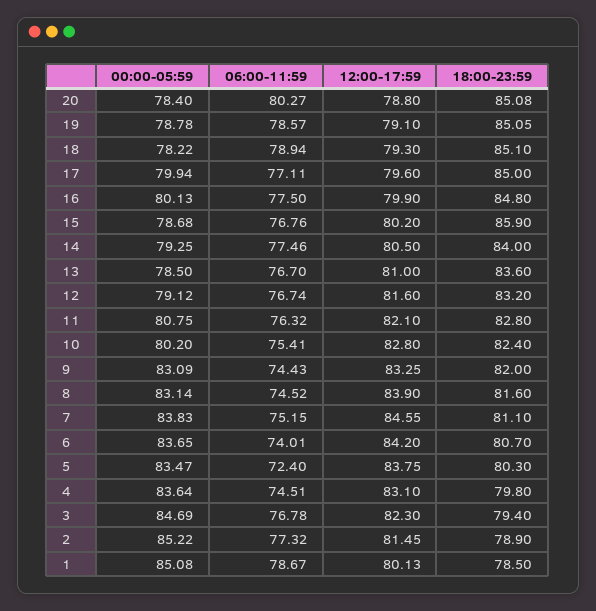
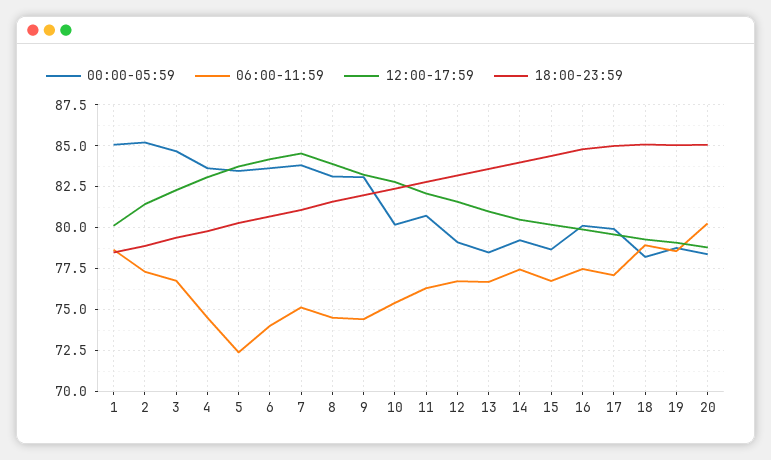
  {
    "00:00-05:59": {
      "20": 78.4,
      "19": 78.78,
      "18": 78.22,
      "17": 79.94,
      "16": 80.13,
      "15": 78.68,
      "14": 79.25,
      "13": 78.5,
      "12": 79.12,
      "11": 80.75,
      "10": 80.2,
      "9": 83.09,
      "8": 83.14,
      "7": 83.83,
      "6": 83.65,
      "5": 83.47,
      "4": 83.64,
      "3": 84.69,
      "2": 85.22,
      "1": 85.08
    },
    "06:00-11:59": {
      "20": 80.27,
      "19": 78.57,
      "18": 78.94,
      "17": 77.11,
      "16": 77.5,
      "15": 76.76,
      "14": 77.46,
      "13": 76.7,
      "12": 76.74,
      "11": 76.32,
      "10": 75.41,
      "9": 74.43,
      "8": 74.52,
      "7": 75.15,
      "6": 74.01,
      "5": 72.4,
      "4": 74.51,
      "3": 76.78,
      "2": 77.32,
      "1": 78.67
    },
    "12:00-17:59": {
      "20": 78.8,
      "19": 79.1,
      "18": 79.3,
      "17": 79.6,
      "16": 79.9,
      "15": 80.2,
      "14": 80.5,
      "13": 81,
      "12": 81.6,
      "11": 82.1,
      "10": 82.8,
      "9": 83.25,
      "8": 83.9,
      "7": 84.55,
      "6": 84.2,
      "5": 83.75,
      "4": 83.1,
      "3": 82.3,
      "2": 81.45,
      "1": 80.13
    },
    "18:00-23:59": {
      "20": 85.08,
      "19": 85.05,
      "18": 85.1,
      "17": 85,
      "16": 84.8,
-     "15": 85.9,
+     "15": 84.5,
      "14": 84,
      "13": 83.6,
      "12": 83.2,
      "11": 82.8,
      "10": 82.4,
      "9": 82,
      "8": 81.6,
      "7": 81.1,
      "6": 80.7,
      "5": 80.3,
      "4": 79.8,
      "3": 79.4,
      "2": 78.9,
      "1": 78.5
    }
  }

